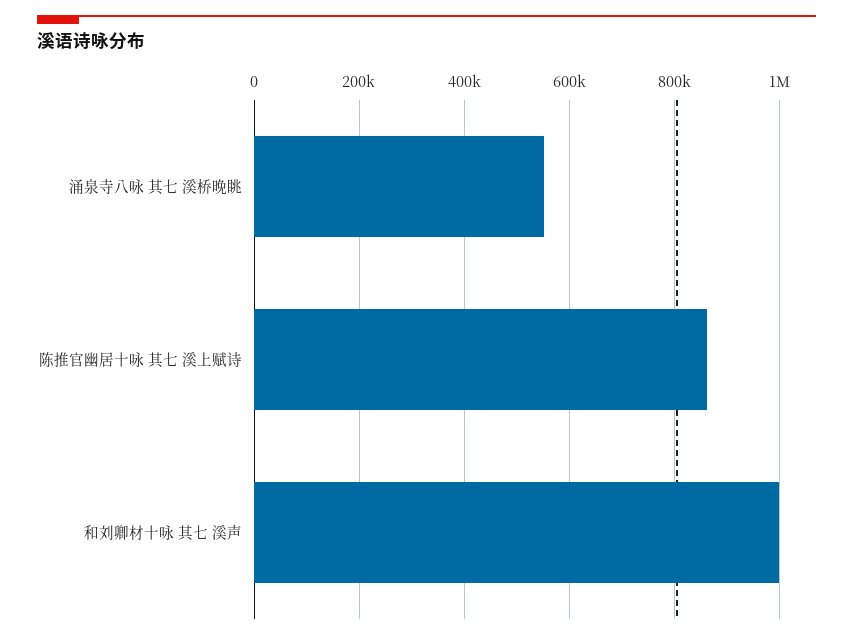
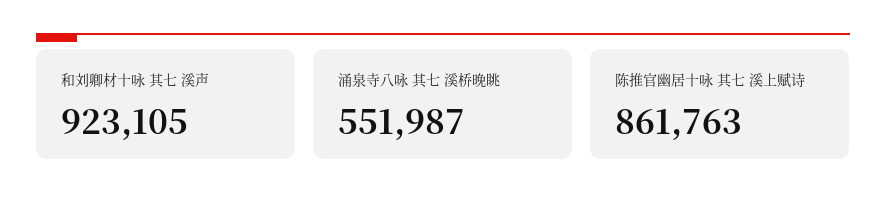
  {
    "涌泉寺八咏 其七 溪桥晚眺": 551987,
    "陈推官幽居十咏 其七 溪上赋诗": 861763,
-   "和刘卿材十咏 其七 溪声": 1000000
+   "和刘卿材十咏 其七 溪声": 923105
  }

